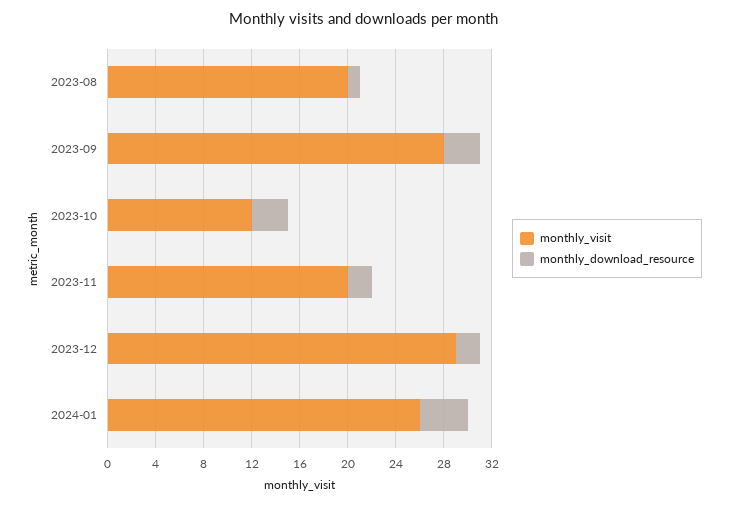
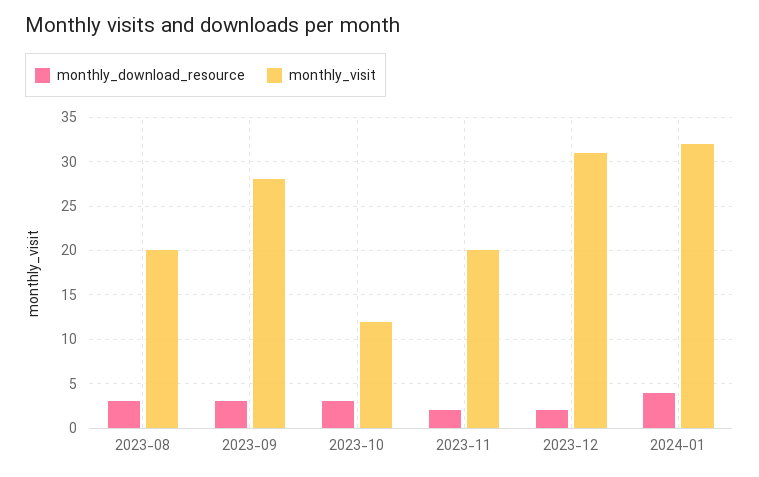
  {
    "monthly_visit": {
      "2023-08": 20,
      "2023-09": 28,
      "2023-10": 12,
      "2023-11": 20,
-     "2023-12": 29,
+     "2023-12": 31,
-     "2024-01": 26
+     "2024-01": 32
    },
    "monthly_download_resource": {
-     "2023-08": 1,
+     "2023-08": 3,
      "2023-09": 3,
      "2023-10": 3,
      "2023-11": 2,
      "2023-12": 2,
      "2024-01": 4
    }
  }

